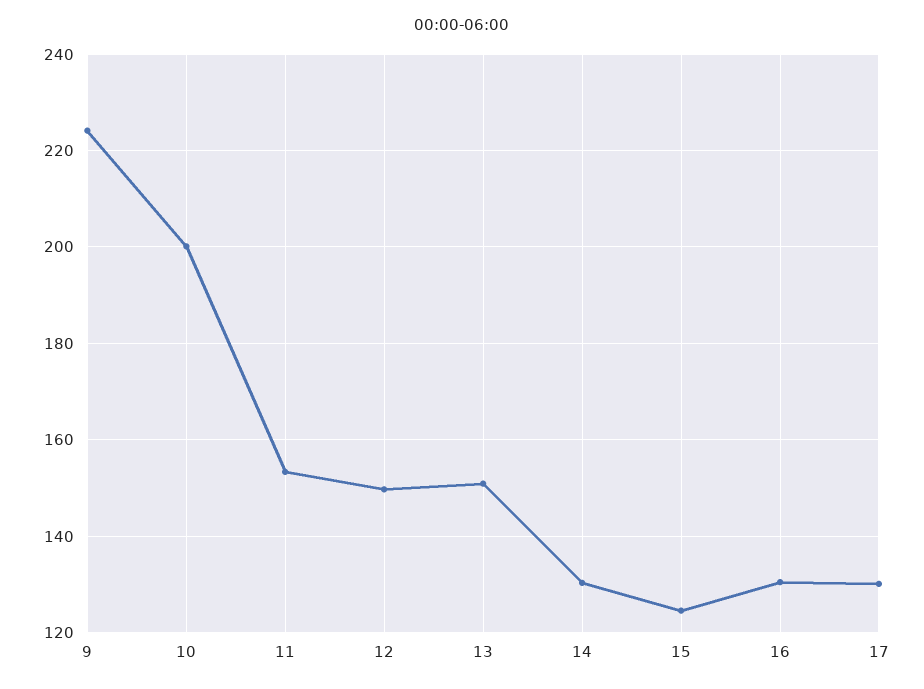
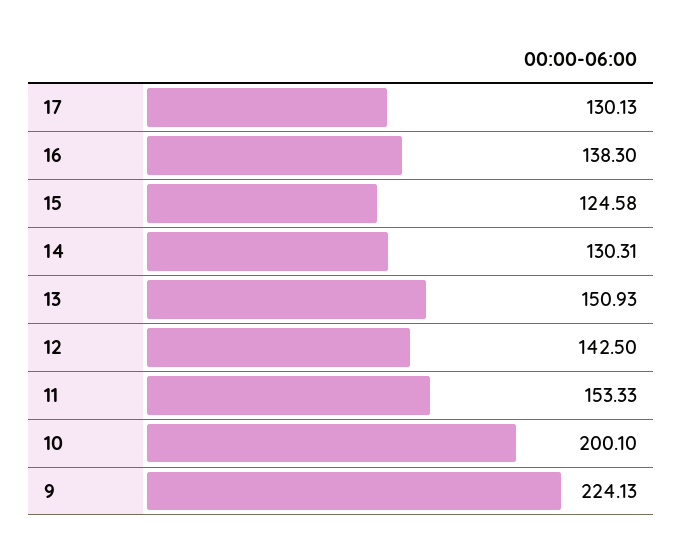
  {
    "9": 224.13,
    "10": 200.1,
    "11": 153.33,
-   "12": 150,
+   "12": 142.5,
    "13": 150.93,
    "14": 130.31,
    "15": 124.58,
-   "16": 130,
+   "16": 138.3,
    "17": 130.13
  }

